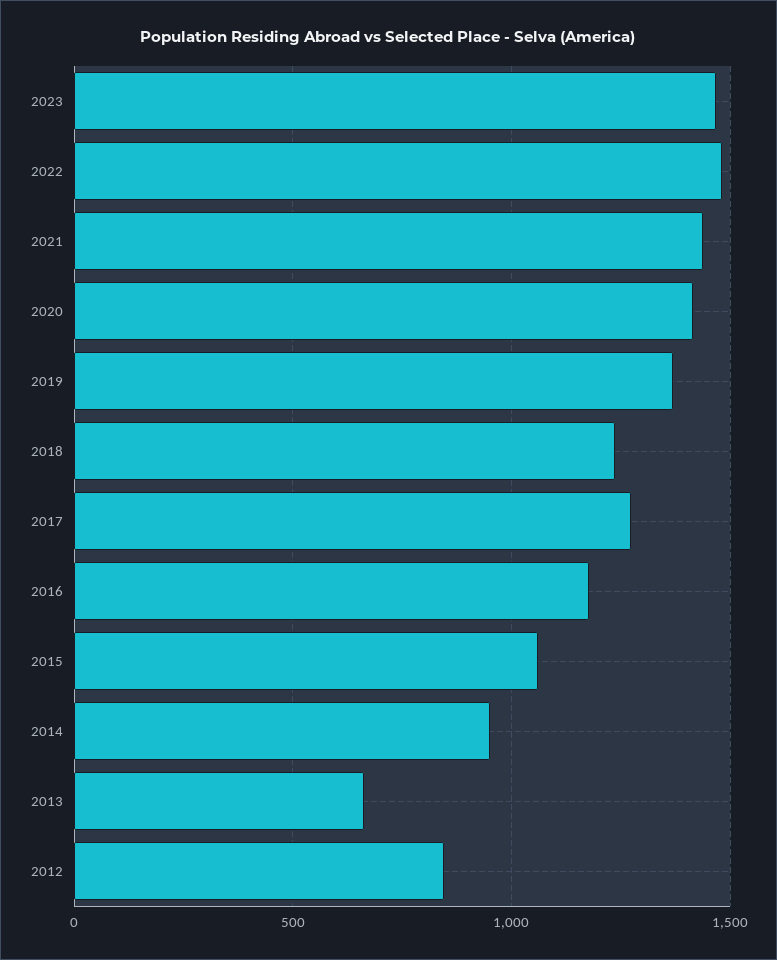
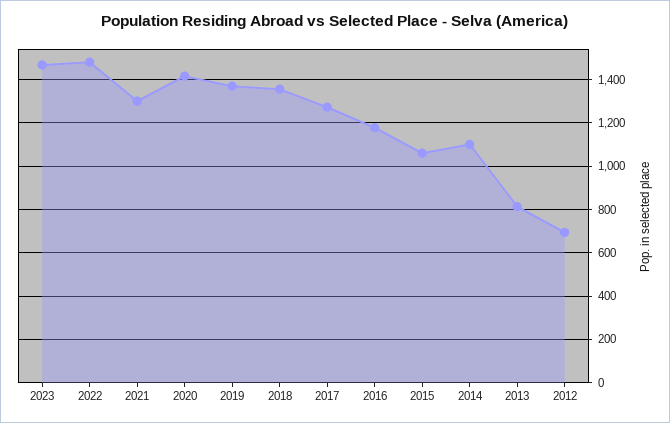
  {
    "2023": 1450,
    "2022": 1500,
-   "2021": 1450,
+   "2021": 1300,
    "2020": 1400,
    "2019": 1350,
-   "2018": 1250,
+   "2018": 1350,
    "2017": 1250,
    "2016": 1200,
    "2015": 1050,
-   "2014": 950,
+   "2014": 1100,
-   "2013": 650,
+   "2013": 800,
-   "2012": 850
+   "2012": 700
  }

